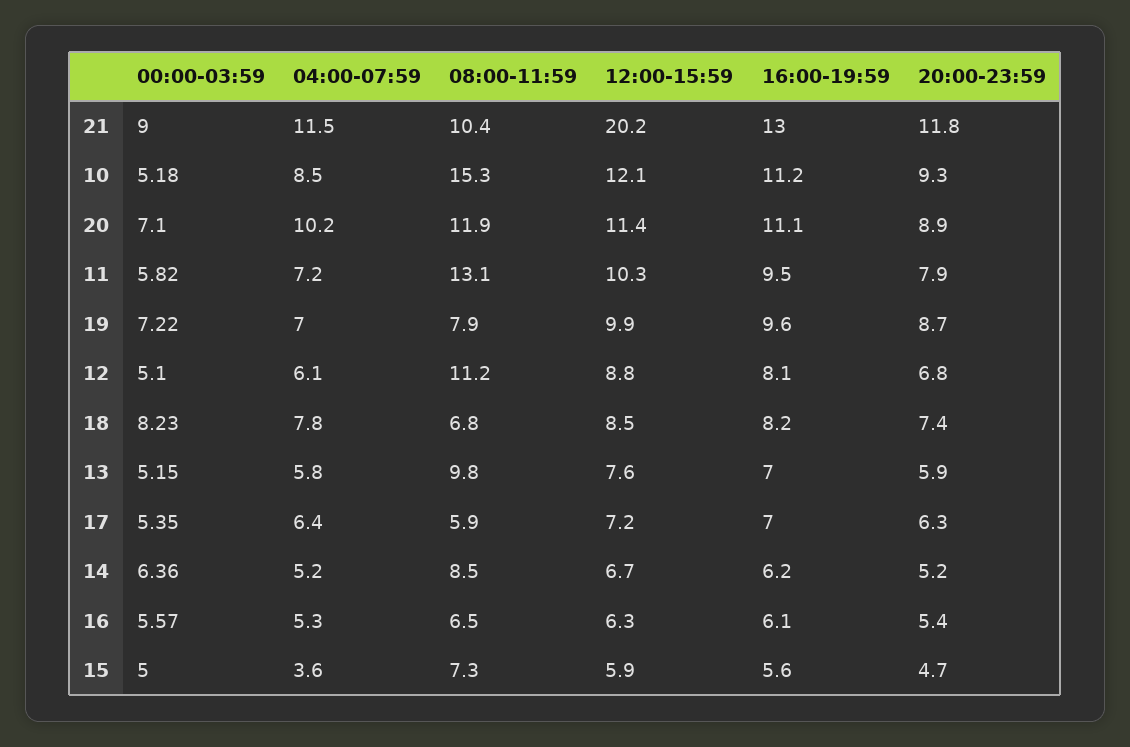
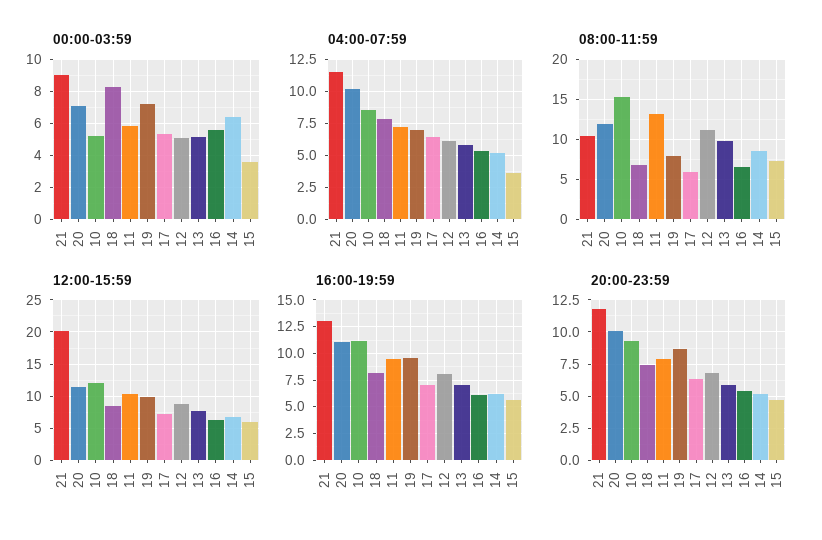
  {
    "00:00-03:59": {
      "21": 9,
      "10": 5.18,
      "20": 7.1,
      "11": 5.82,
      "19": 7.22,
      "12": 5.1,
      "18": 8.23,
      "13": 5.15,
      "17": 5.35,
      "14": 6.36,
      "16": 5.57,
-     "15": 5
+     "15": 3.5
    },
    "04:00-07:59": {
      "21": 11.5,
      "10": 8.5,
      "20": 10.2,
      "11": 7.2,
      "19": 7,
      "12": 6.1,
      "18": 7.8,
      "13": 5.8,
      "17": 6.4,
      "14": 5.2,
      "16": 5.3,
      "15": 3.6
    },
    "08:00-11:59": {
      "21": 10.4,
      "10": 15.3,
      "20": 11.9,
      "11": 13.1,
      "19": 7.9,
      "12": 11.2,
      "18": 6.8,
      "13": 9.8,
      "17": 5.9,
      "14": 8.5,
      "16": 6.5,
      "15": 7.3
    },
    "12:00-15:59": {
      "21": 20.2,
      "10": 12.1,
      "20": 11.4,
      "11": 10.3,
      "19": 9.9,
      "12": 8.8,
      "18": 8.5,
      "13": 7.6,
      "17": 7.2,
      "14": 6.7,
      "16": 6.3,
      "15": 5.9
    },
    "16:00-19:59": {
      "21": 13,
      "10": 11.2,
      "20": 11.1,
      "11": 9.5,
      "19": 9.6,
      "12": 8.1,
      "18": 8.2,
      "13": 7,
      "17": 7,
      "14": 6.2,
      "16": 6.1,
      "15": 5.6
    },
    "20:00-23:59": {
      "21": 11.8,
      "10": 9.3,
-     "20": 8.9,
+     "20": 10,
      "11": 7.9,
      "19": 8.7,
      "12": 6.8,
      "18": 7.4,
      "13": 5.9,
      "17": 6.3,
      "14": 5.2,
      "16": 5.4,
      "15": 4.7
    }
  }

